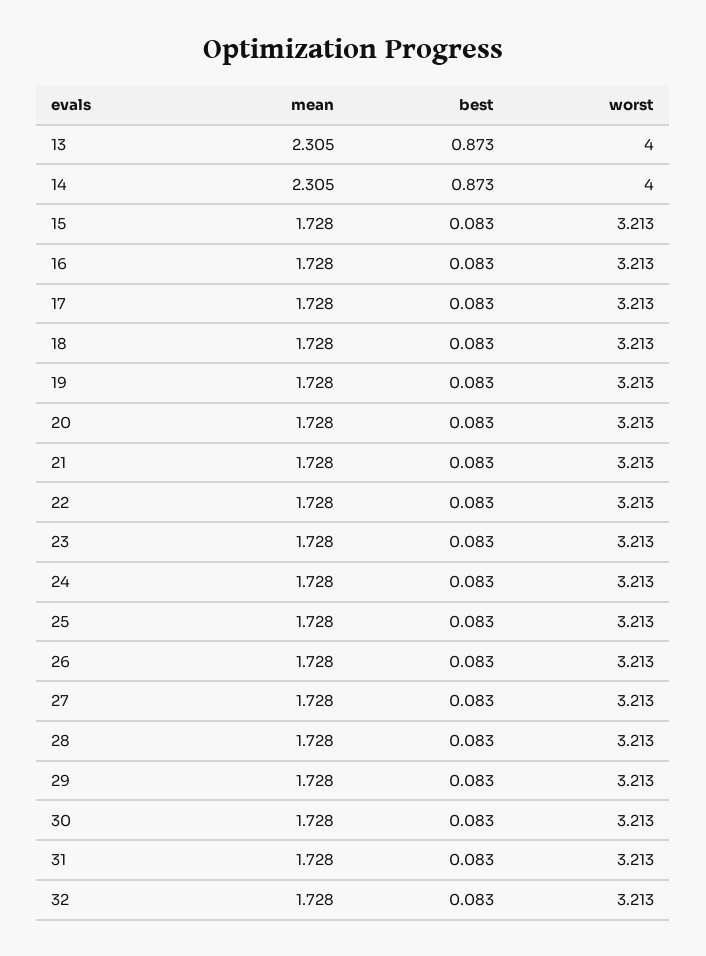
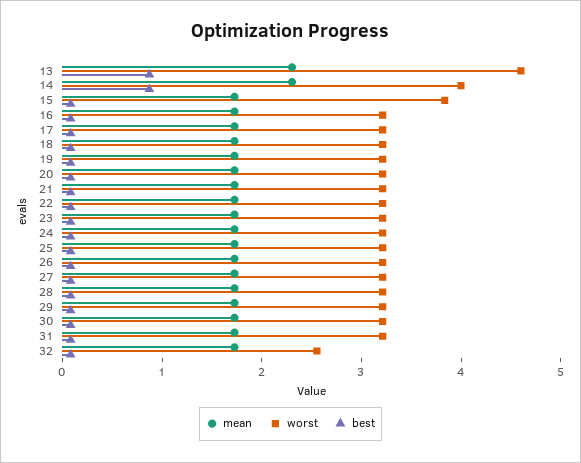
  {
    "mean": {
      "13": 2.305,
      "14": 2.305,
      "15": 1.728,
      "16": 1.728,
      "17": 1.728,
      "18": 1.728,
      "19": 1.728,
      "20": 1.728,
      "21": 1.728,
      "22": 1.728,
      "23": 1.728,
      "24": 1.728,
      "25": 1.728,
      "26": 1.728,
      "27": 1.728,
      "28": 1.728,
      "29": 1.728,
      "30": 1.728,
      "31": 1.728,
      "32": 1.728
    },
    "best": {
      "13": 0.873,
      "14": 0.873,
      "15": 0.083,
      "16": 0.083,
      "17": 0.083,
      "18": 0.083,
      "19": 0.083,
      "20": 0.083,
      "21": 0.083,
      "22": 0.083,
      "23": 0.083,
      "24": 0.083,
      "25": 0.083,
      "26": 0.083,
      "27": 0.083,
      "28": 0.083,
      "29": 0.083,
      "30": 0.083,
      "31": 0.083,
      "32": 0.083
    },
    "worst": {
-     "13": 4,
+     "13": 4.6,
      "14": 4,
-     "15": 3.213,
+     "15": 3.8,
      "16": 3.213,
      "17": 3.213,
      "18": 3.213,
      "19": 3.213,
      "20": 3.213,
      "21": 3.213,
      "22": 3.213,
      "23": 3.213,
      "24": 3.213,
      "25": 3.213,
      "26": 3.213,
      "27": 3.213,
      "28": 3.213,
      "29": 3.213,
      "30": 3.213,
      "31": 3.213,
-     "32": 3.213
+     "32": 2.6
    }
  }

